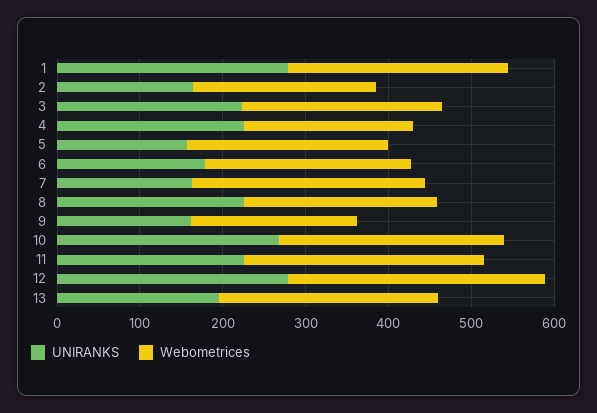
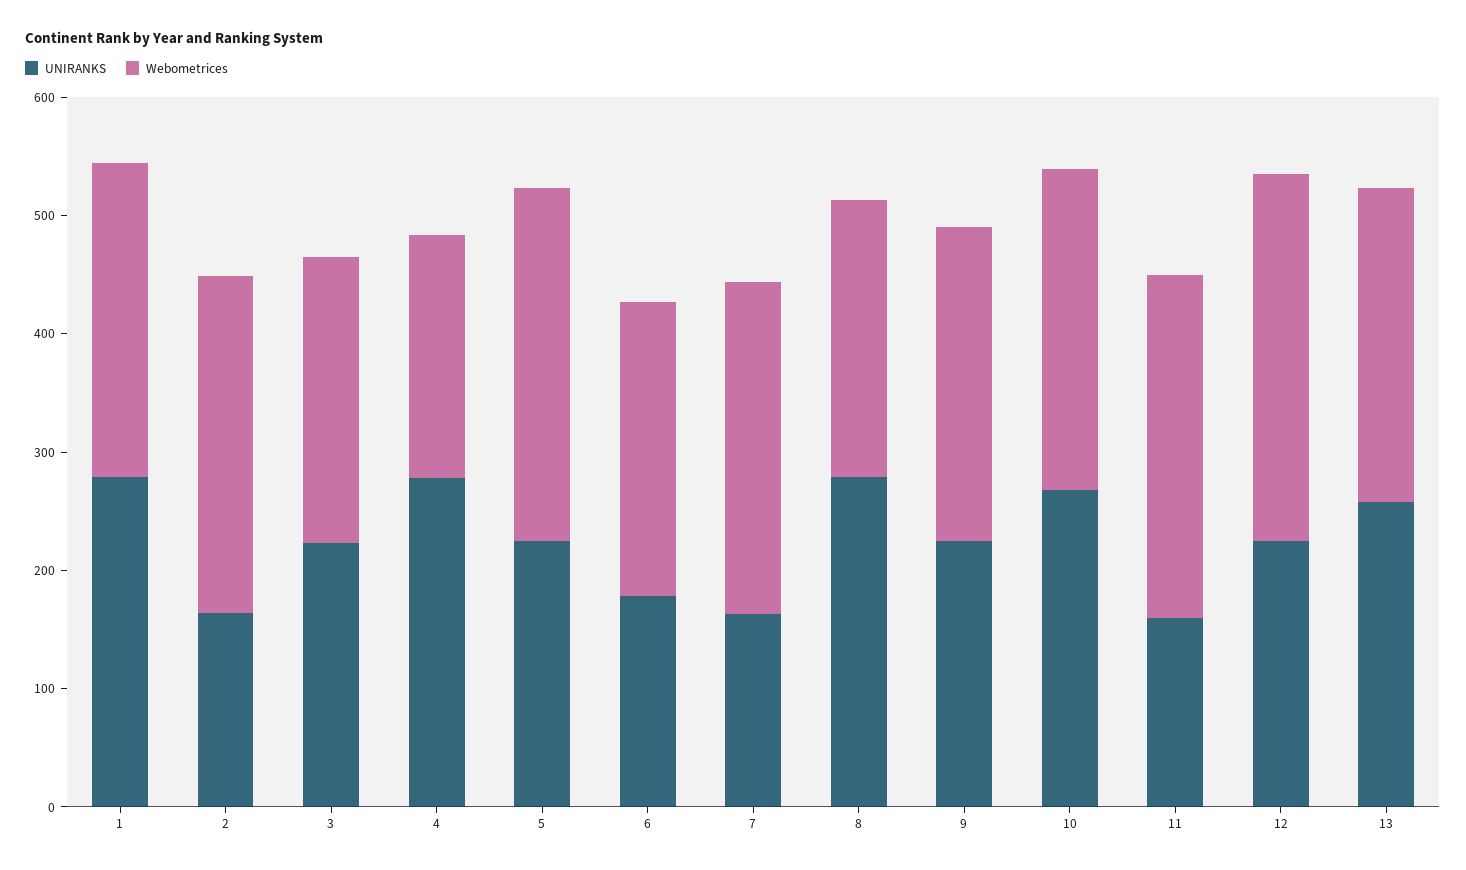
  {
    "UNIRANKS": {
      "1": 280,
      "2": 160,
      "3": 220,
-     "4": 220,
+     "4": 280,
-     "5": 160,
+     "5": 220,
      "6": 180,
      "7": 160,
-     "8": 220,
+     "8": 280,
-     "9": 160,
+     "9": 220,
      "10": 260,
-     "11": 220,
+     "11": 160,
-     "12": 280,
+     "12": 220,
-     "13": 200
+     "13": 260
    },
    "Webometrices": {
      "1": 260,
-     "2": 220,
+     "2": 280,
      "3": 240,
      "4": 200,
-     "5": 240,
+     "5": 300,
      "6": 240,
      "7": 280,
      "8": 240,
-     "9": 200,
+     "9": 260,
      "10": 280,
      "11": 300,
      "12": 320,
      "13": 260
    }
  }

